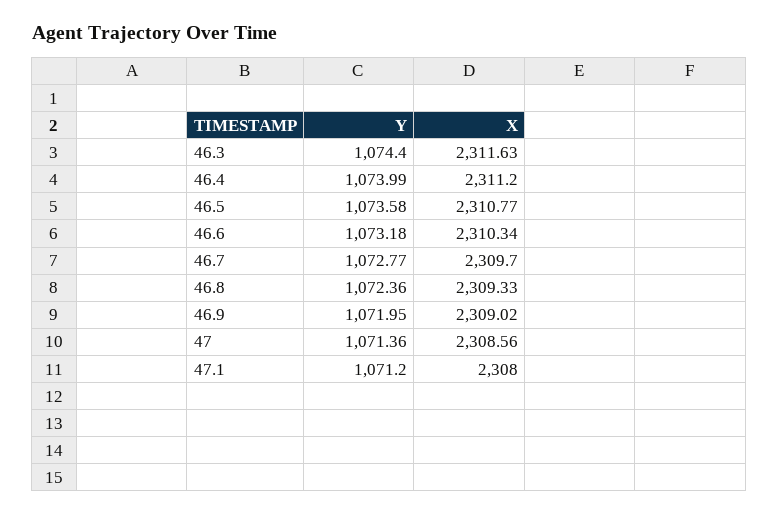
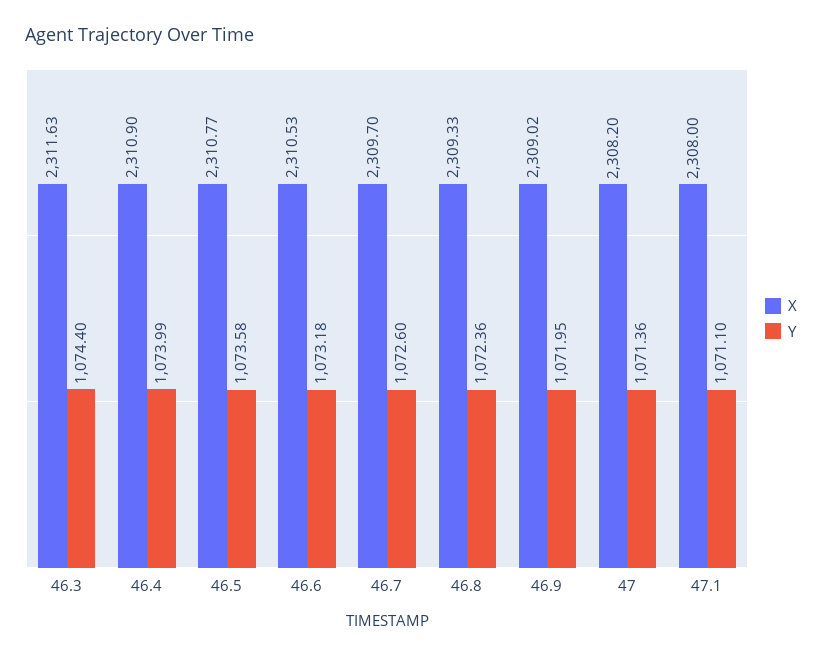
  {
    "Y": {
      "46.3": 1074.4,
      "46.4": 1073.99,
      "46.5": 1073.58,
      "46.6": 1073.18,
-     "46.7": 1072.77,
+     "46.7": 1072.6,
      "46.8": 1072.36,
      "46.9": 1071.95,
      "47": 1071.36,
-     "47.1": 1071.2
+     "47.1": 1071.1
    },
    "X": {
      "46.3": 2311.63,
-     "46.4": 2311.2,
+     "46.4": 2310.9,
      "46.5": 2310.77,
-     "46.6": 2310.34,
+     "46.6": 2310.53,
      "46.7": 2309.7,
      "46.8": 2309.33,
      "46.9": 2309.02,
-     "47": 2308.56,
+     "47": 2308.2,
      "47.1": 2308
    }
  }

